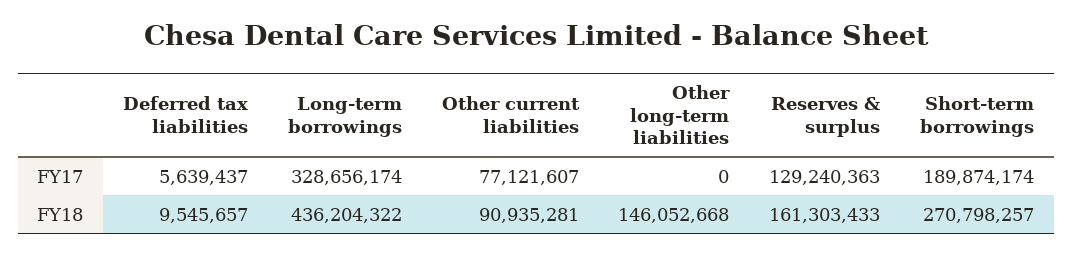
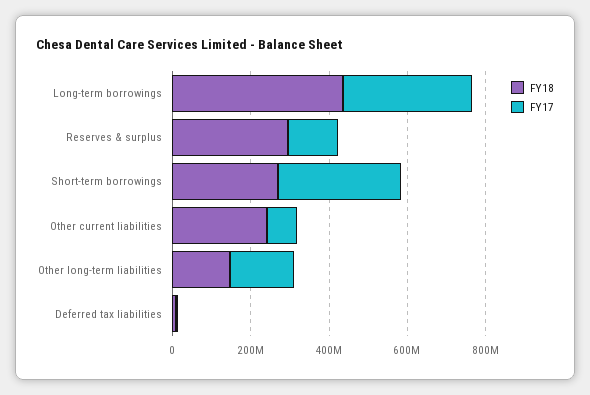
  {
    "FY17": {
      "Deferred tax liabilities": 5639437,
      "Long-term borrowings": 328656174,
      "Other current liabilities": 77121607,
-     "Other long-term liabilities": 0,
+     "Other long-term liabilities": 150000000,
      "Reserves & surplus": 129240363,
-     "Short-term borrowings": 189874174
+     "Short-term borrowings": 300000000
    },
    "FY18": {
      "Deferred tax liabilities": 9545657,
      "Long-term borrowings": 436204322,
-     "Other current liabilities": 90935281,
+     "Other current liabilities": 250000000,
      "Other long-term liabilities": 146052668,
-     "Reserves & surplus": 161303433,
+     "Reserves & surplus": 300000000,
      "Short-term borrowings": 270798257
    }
  }

